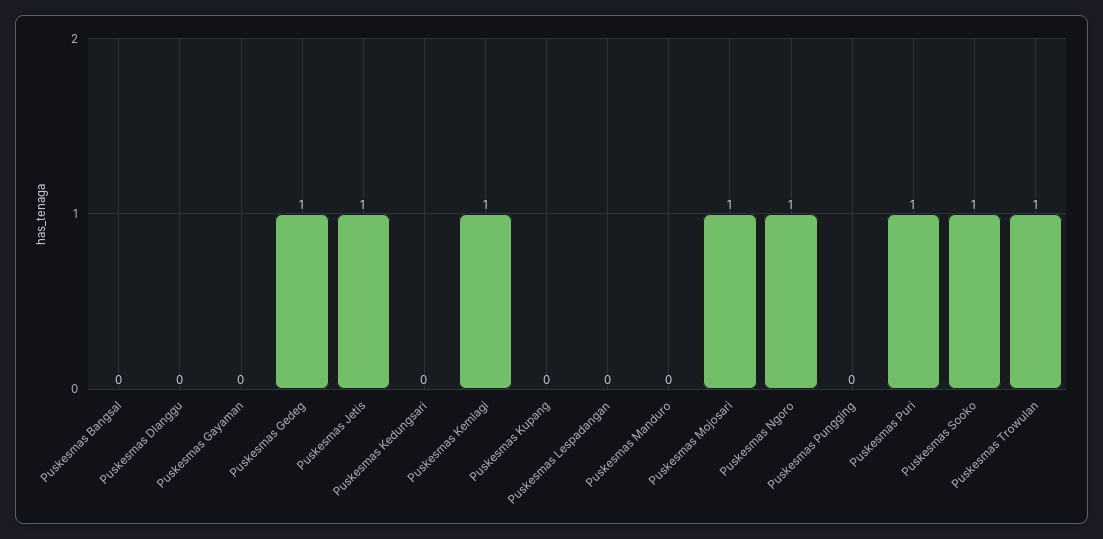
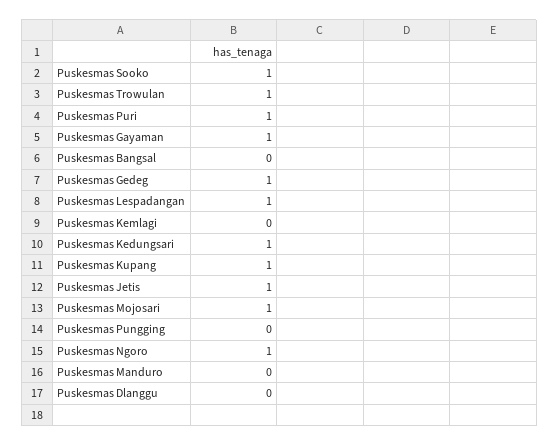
  {
    "Puskesmas Bangsal": 0,
    "Puskesmas Dlanggu": 0,
-   "Puskesmas Gayaman": 0,
+   "Puskesmas Gayaman": 1,
    "Puskesmas Gedeg": 1,
    "Puskesmas Jetis": 1,
-   "Puskesmas Kedungsari": 0,
+   "Puskesmas Kedungsari": 1,
-   "Puskesmas Kemlagi": 1,
+   "Puskesmas Kemlagi": 0,
-   "Puskesmas Kupang": 0,
+   "Puskesmas Kupang": 1,
-   "Puskesmas Lespadangan": 0,
+   "Puskesmas Lespadangan": 1,
    "Puskesmas Manduro": 0,
    "Puskesmas Mojosari": 1,
    "Puskesmas Ngoro": 1,
    "Puskesmas Pungging": 0,
    "Puskesmas Puri": 1,
    "Puskesmas Sooko": 1,
    "Puskesmas Trowulan": 1
  }

